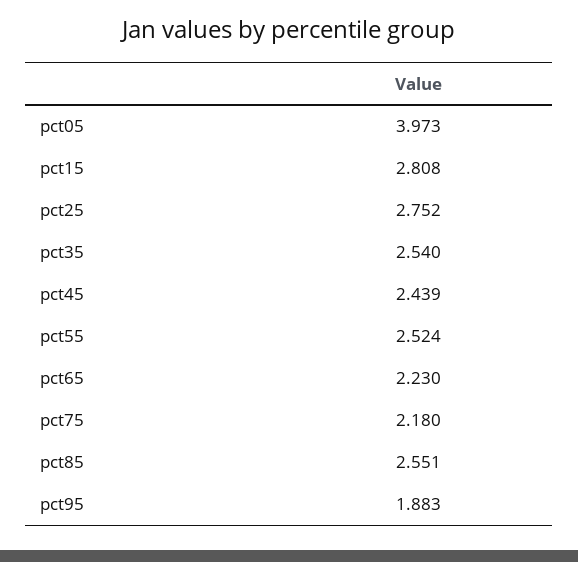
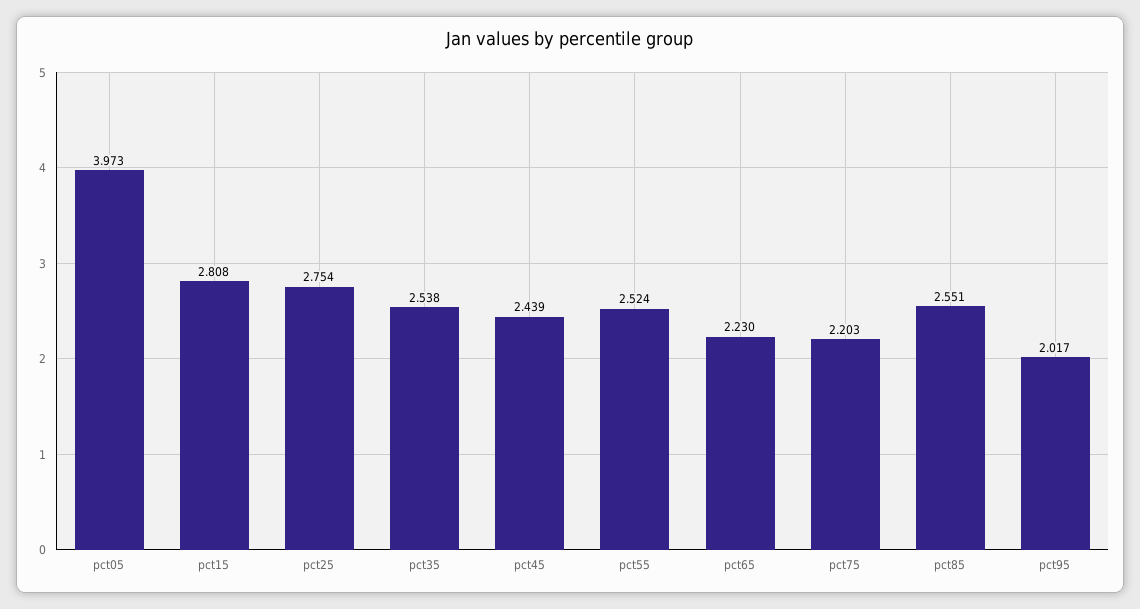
  {
    "pct05": 3.973,
    "pct15": 2.808,
-   "pct25": 2.752,
+   "pct25": 2.754,
-   "pct35": 2.54,
+   "pct35": 2.538,
    "pct45": 2.439,
    "pct55": 2.524,
    "pct65": 2.23,
-   "pct75": 2.18,
+   "pct75": 2.203,
    "pct85": 2.551,
-   "pct95": 1.883
+   "pct95": 2.017
  }

